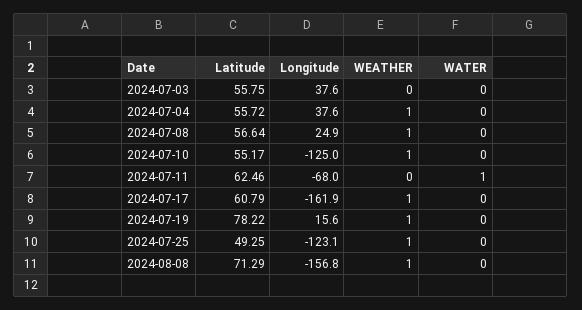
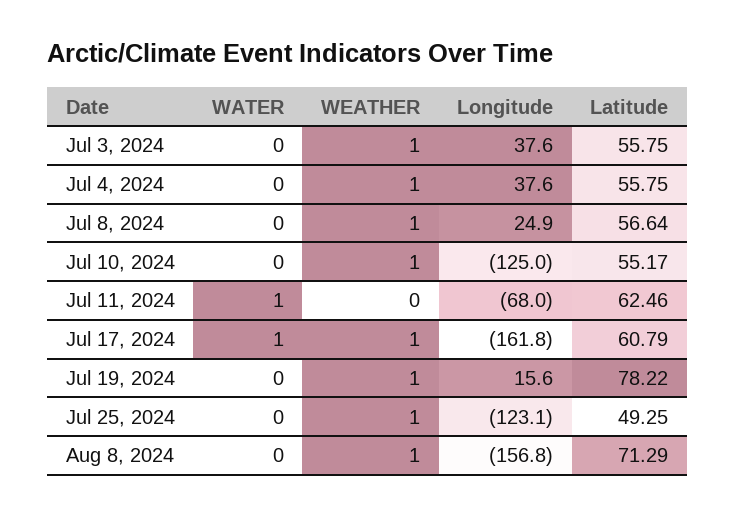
  {
    "Latitude": {
      "2024-07-03": 55.75,
-     "2024-07-04": 55.72,
+     "2024-07-04": 55.75,
      "2024-07-08": 56.64,
      "2024-07-10": 55.17,
      "2024-07-11": 62.46,
      "2024-07-17": 60.79,
      "2024-07-19": 78.22,
      "2024-07-25": 49.25,
      "2024-08-08": 71.29
    },
    "Longitude": {
      "2024-07-03": 37.6,
      "2024-07-04": 37.6,
      "2024-07-08": 24.9,
      "2024-07-10": -125,
      "2024-07-11": -68,
-     "2024-07-17": -161.9,
+     "2024-07-17": -161.8,
      "2024-07-19": 15.6,
      "2024-07-25": -123.1,
      "2024-08-08": -156.8
    },
    "WEATHER": {
-     "2024-07-03": 0,
+     "2024-07-03": 1,
      "2024-07-04": 1,
      "2024-07-08": 1,
      "2024-07-10": 1,
      "2024-07-11": 0,
      "2024-07-17": 1,
      "2024-07-19": 1,
      "2024-07-25": 1,
      "2024-08-08": 1
    },
    "WATER": {
      "2024-07-03": 0,
      "2024-07-04": 0,
      "2024-07-08": 0,
      "2024-07-10": 0,
      "2024-07-11": 1,
-     "2024-07-17": 0,
+     "2024-07-17": 1,
      "2024-07-19": 0,
      "2024-07-25": 0,
      "2024-08-08": 0
    }
  }

